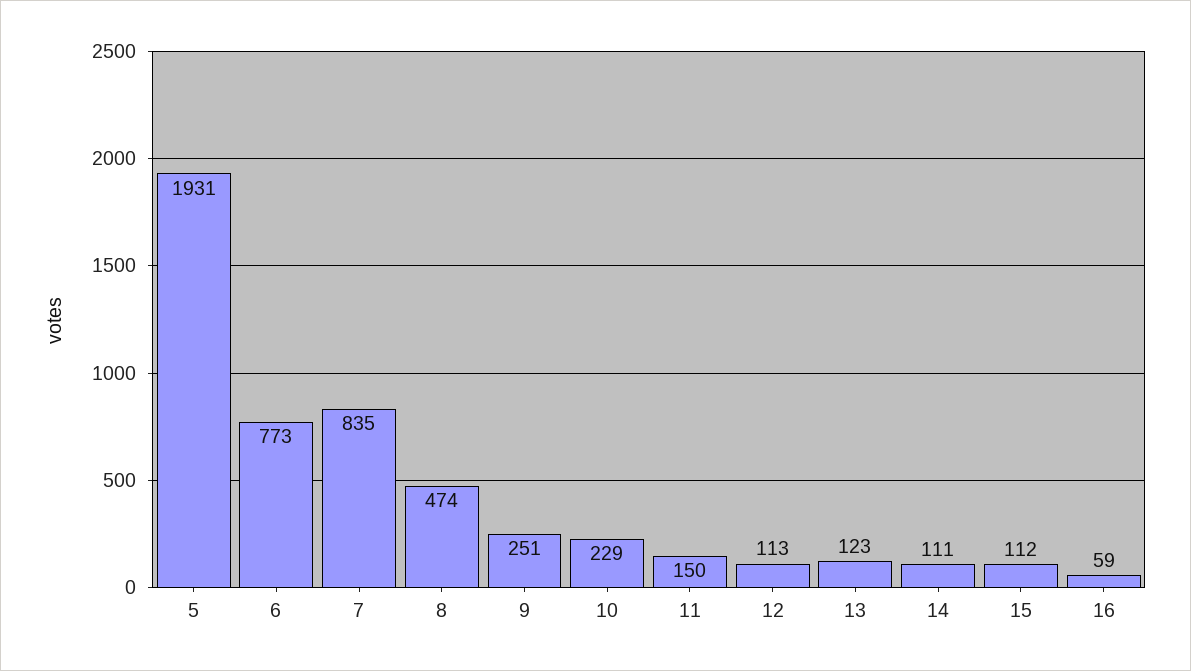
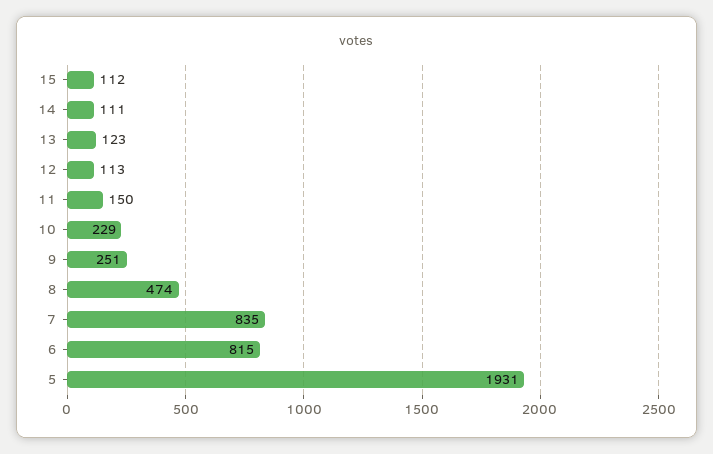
  {
    "5": 1931,
-   "6": 773,
+   "6": 815,
    "7": 835,
    "8": 474,
    "9": 251,
    "10": 229,
    "11": 150,
    "12": 113,
    "13": 123,
    "14": 111,
-   "15": 112,
+   "15": 112
-   "16": 59
  }

